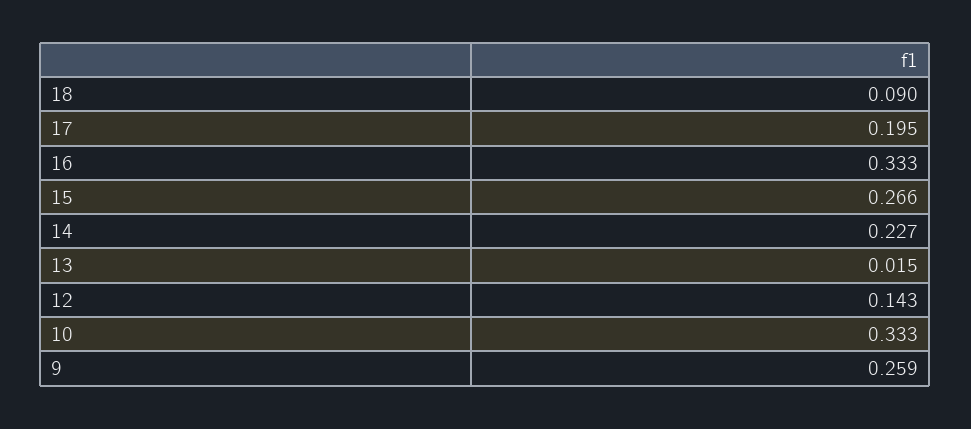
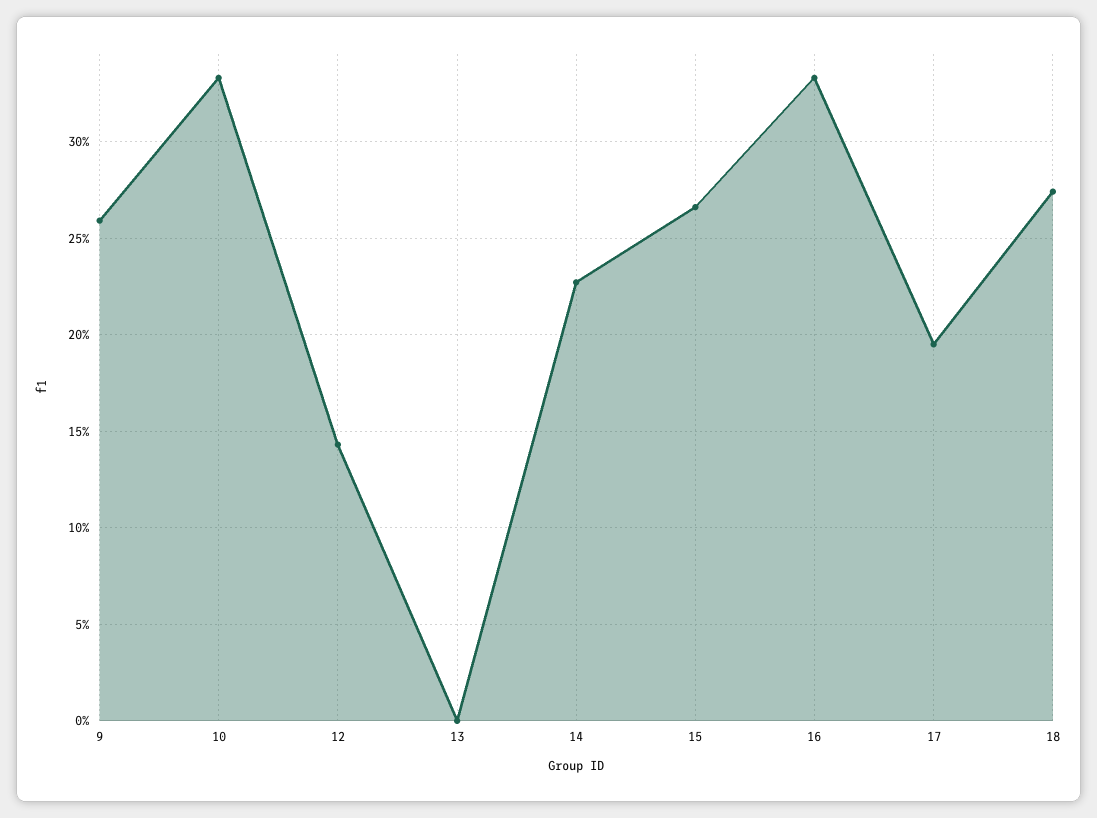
  {
-   "18": 0.09,
+   "18": 0.275,
    "17": 0.195,
    "16": 0.333,
    "15": 0.266,
    "14": 0.227,
-   "13": 0.015,
+   "13": 0,
    "12": 0.143,
    "10": 0.333,
    "9": 0.259
  }

